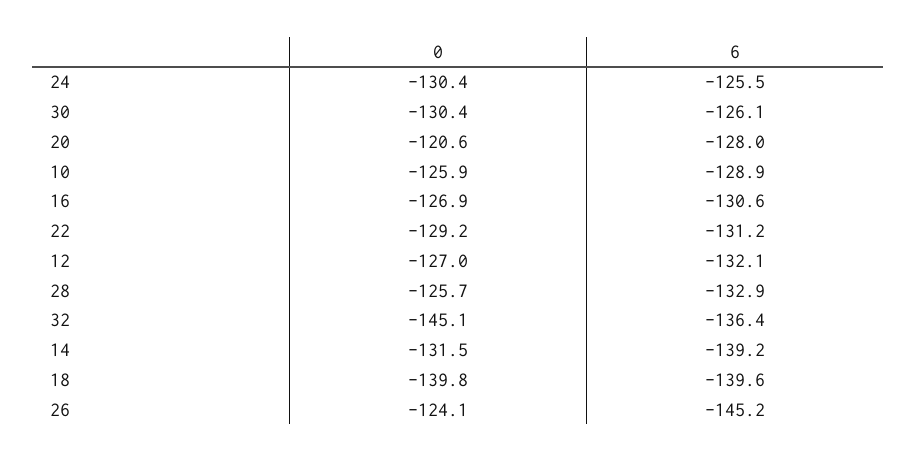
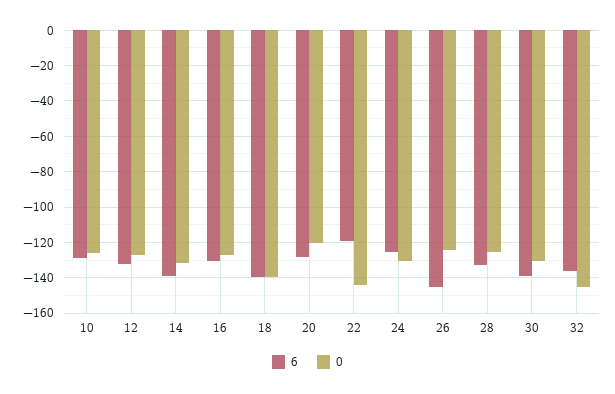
  {
    "0": {
      "24": -130.4,
      "30": -130.4,
      "20": -120.6,
      "10": -125.9,
      "16": -126.9,
-     "22": -129.2,
+     "22": -145,
      "12": -127,
      "28": -125.7,
      "32": -145.1,
      "14": -131.5,
      "18": -139.8,
      "26": -124.1
    },
    "6": {
      "24": -125.5,
-     "30": -126.1,
+     "30": -140,
      "20": -128,
      "10": -128.9,
      "16": -130.6,
-     "22": -131.2,
+     "22": -120,
      "12": -132.1,
      "28": -132.9,
      "32": -136.4,
      "14": -139.2,
      "18": -139.6,
      "26": -145.2
    }
  }

